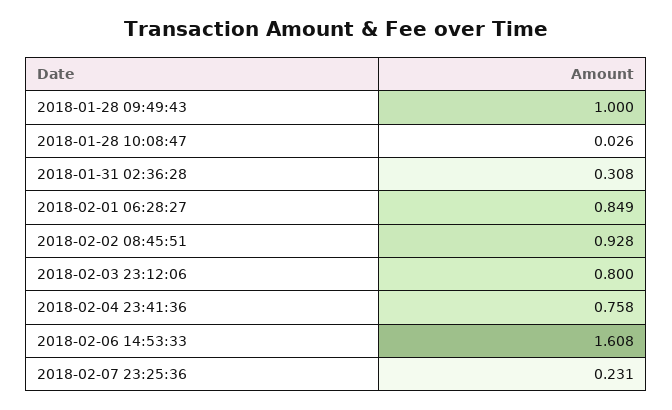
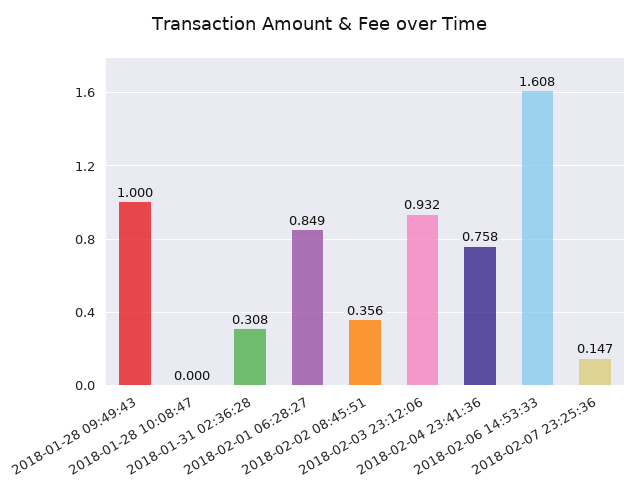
  {
    "2018-01-28 09:49:43": 1,
-   "2018-01-28 10:08:47": 0.026,
+   "2018-01-28 10:08:47": 0,
    "2018-01-31 02:36:28": 0.308,
    "2018-02-01 06:28:27": 0.849,
-   "2018-02-02 08:45:51": 0.928,
+   "2018-02-02 08:45:51": 0.356,
-   "2018-02-03 23:12:06": 0.8,
+   "2018-02-03 23:12:06": 0.932,
    "2018-02-04 23:41:36": 0.758,
    "2018-02-06 14:53:33": 1.608,
-   "2018-02-07 23:25:36": 0.231
+   "2018-02-07 23:25:36": 0.147
  }

